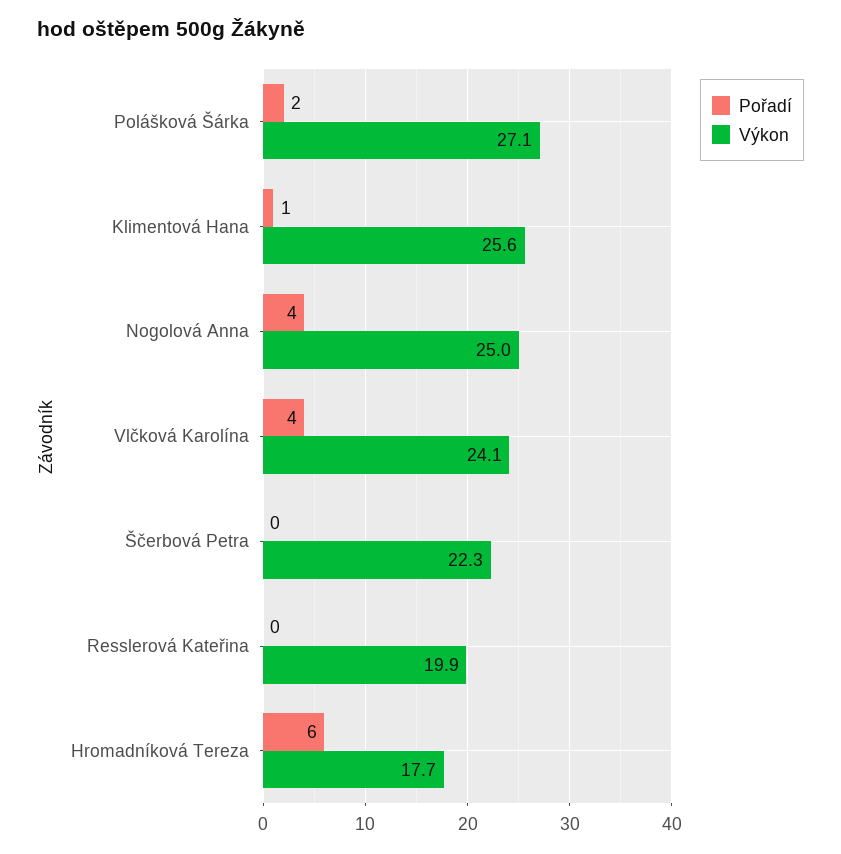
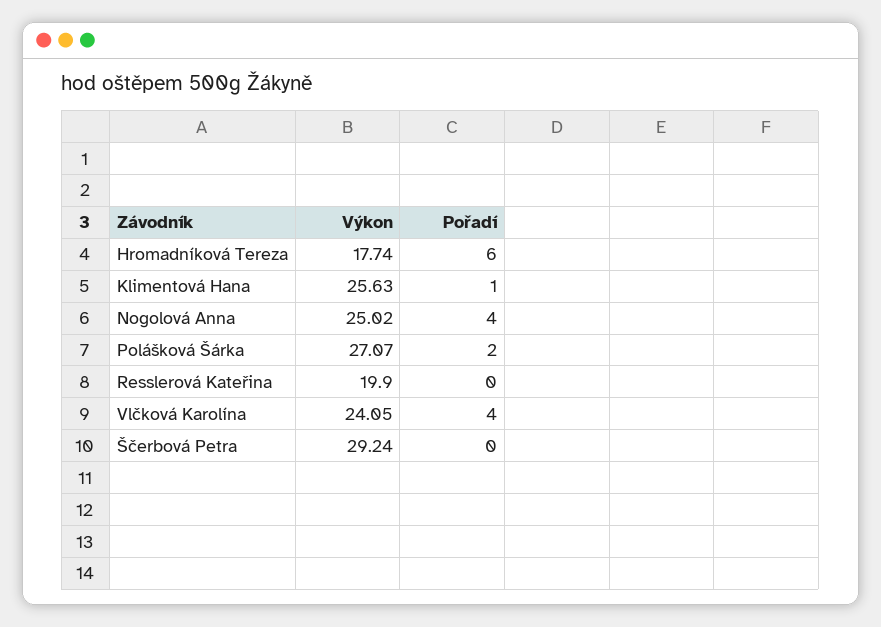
  {
    "Pořadí": {
      "Polášková Šárka": 2,
      "Klimentová Hana": 1,
      "Nogolová Anna": 4,
      "Vlčková Karolína": 4,
      "Ščerbová Petra": 0,
      "Resslerová Kateřina": 0,
      "Hromadníková Tereza": 6
    },
    "Výkon": {
      "Polášková Šárka": 27.07,
      "Klimentová Hana": 25.63,
      "Nogolová Anna": 25.02,
      "Vlčková Karolína": 24.05,
-     "Ščerbová Petra": 22.3,
+     "Ščerbová Petra": 29.24,
      "Resslerová Kateřina": 19.9,
      "Hromadníková Tereza": 17.74
    }
  }

